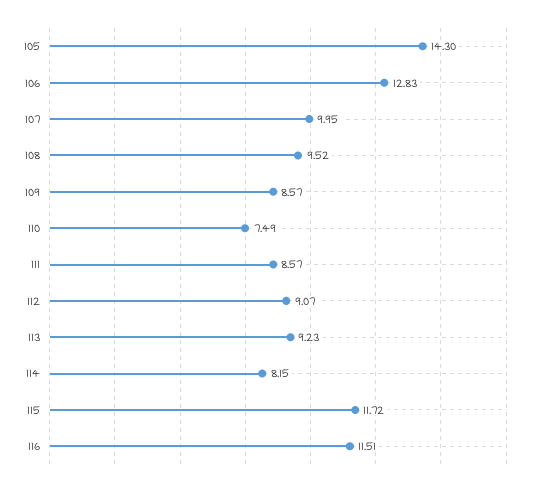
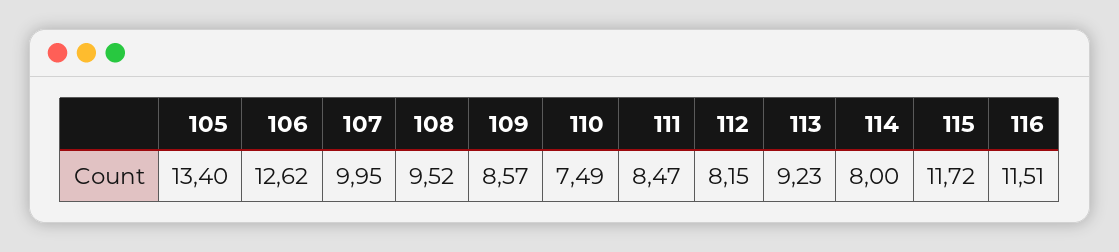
  {
-   "105": 14.3,
+   "105": 13.4,
-   "106": 12.83,
+   "106": 12.62,
    "107": 9.95,
    "108": 9.52,
    "109": 8.57,
    "110": 7.49,
-   "111": 8.57,
+   "111": 8.47,
-   "112": 9.07,
+   "112": 8.15,
    "113": 9.23,
-   "114": 8.15,
+   "114": 8,
    "115": 11.72,
    "116": 11.51
  }

